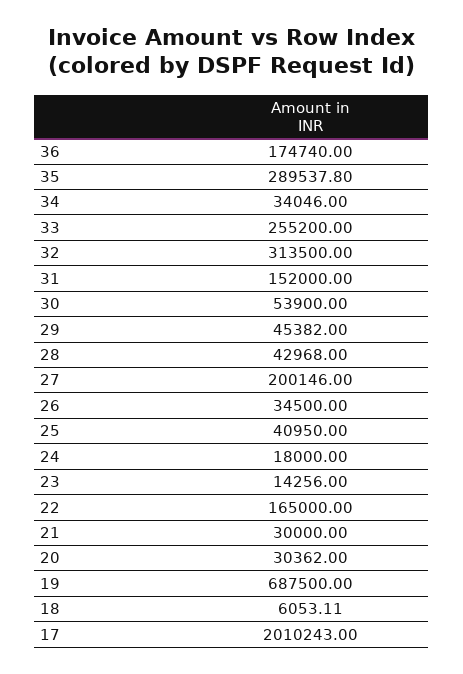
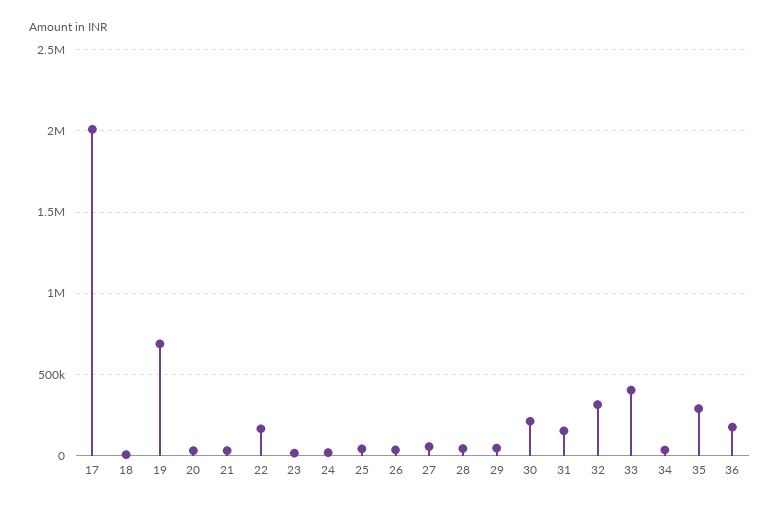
  {
    "36": 174740,
    "35": 289537.8,
    "34": 34046,
-   "33": 255200,
+   "33": 400000,
    "32": 313500,
    "31": 152000,
-   "30": 53900,
+   "30": 200000,
    "29": 45382,
    "28": 42968,
-   "27": 200146,
+   "27": 50000,
    "26": 34500,
    "25": 40950,
    "24": 18000,
    "23": 14256,
    "22": 165000,
    "21": 30000,
    "20": 30362,
    "19": 687500,
    "18": 6053.11,
    "17": 2010243
  }

